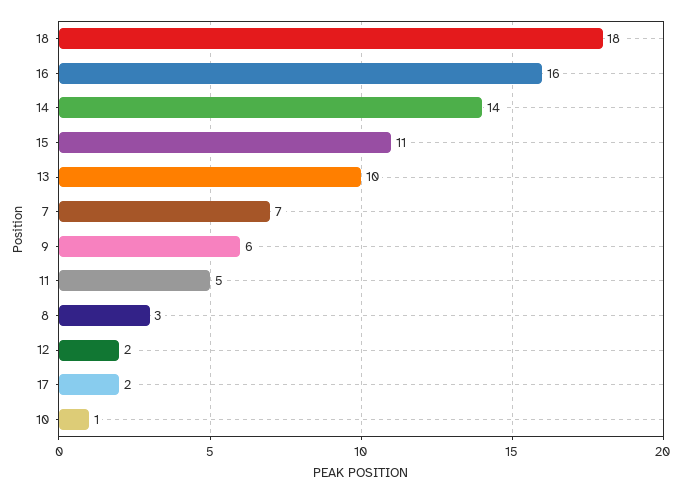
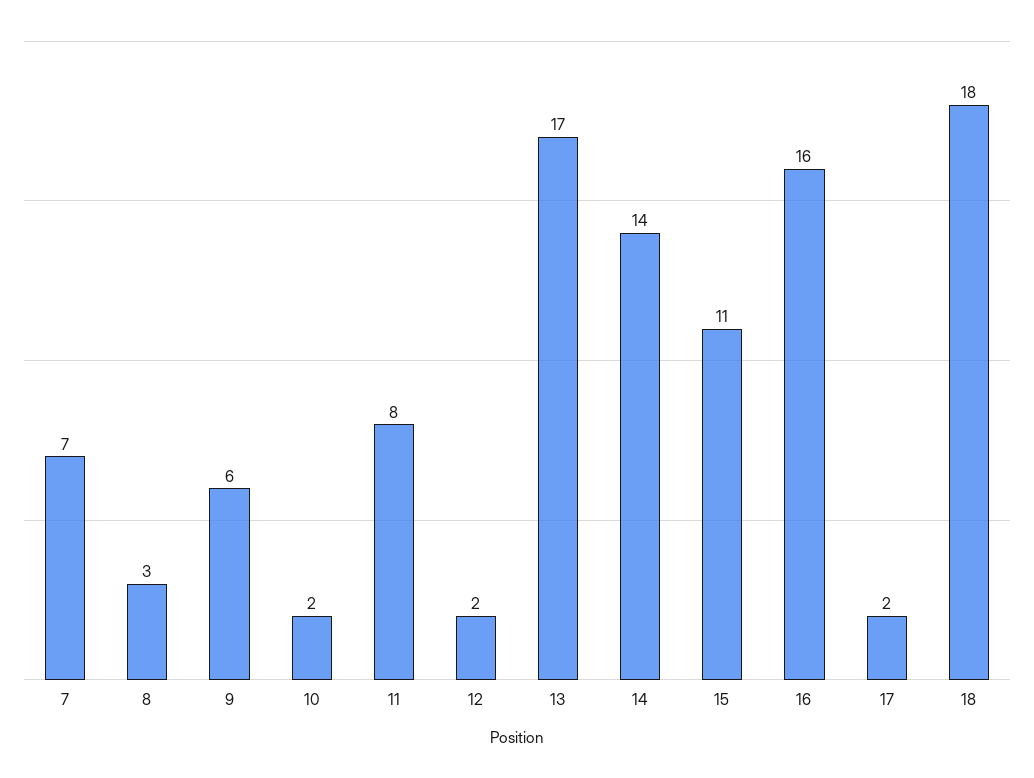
  {
    "18": 18,
    "16": 16,
    "14": 14,
    "15": 11,
-   "13": 10,
+   "13": 17,
    "7": 7,
    "9": 6,
-   "11": 5,
+   "11": 8,
    "8": 3,
    "12": 2,
    "17": 2,
-   "10": 1
+   "10": 2
  }

